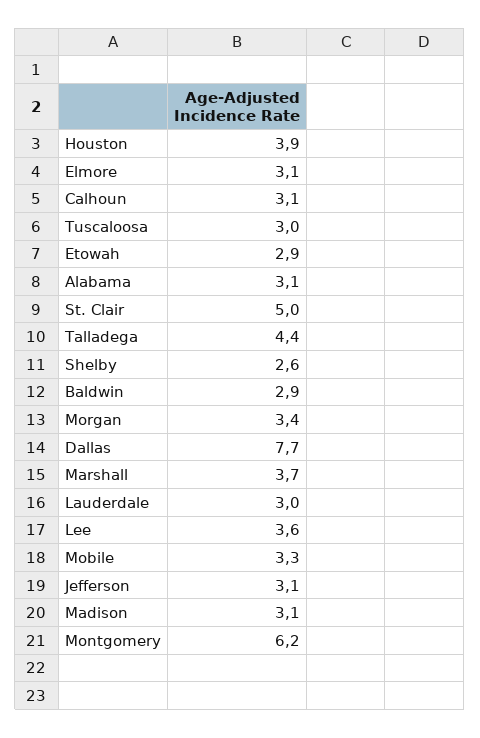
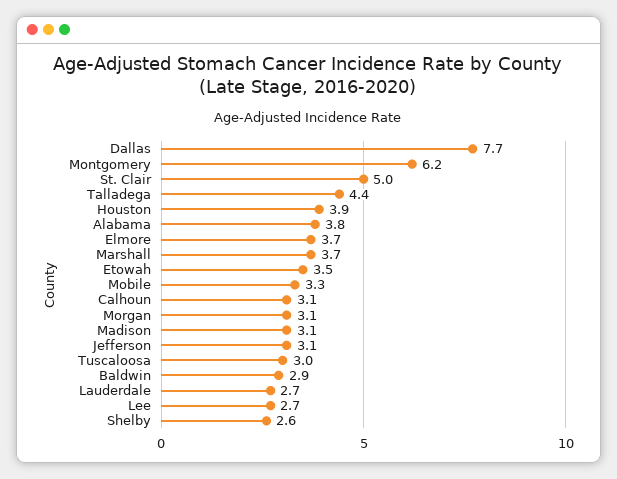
  {
    "Houston": 3.9,
-   "Elmore": 3.1,
+   "Elmore": 3.7,
    "Calhoun": 3.1,
    "Tuscaloosa": 3,
-   "Etowah": 2.9,
+   "Etowah": 3.5,
-   "Alabama": 3.1,
+   "Alabama": 3.8,
    "St. Clair": 5,
    "Talladega": 4.4,
    "Shelby": 2.6,
    "Baldwin": 2.9,
-   "Morgan": 3.4,
+   "Morgan": 3.1,
    "Dallas": 7.7,
    "Marshall": 3.7,
-   "Lauderdale": 3,
+   "Lauderdale": 2.7,
-   "Lee": 3.6,
+   "Lee": 2.7,
    "Mobile": 3.3,
    "Jefferson": 3.1,
    "Madison": 3.1,
    "Montgomery": 6.2
  }

